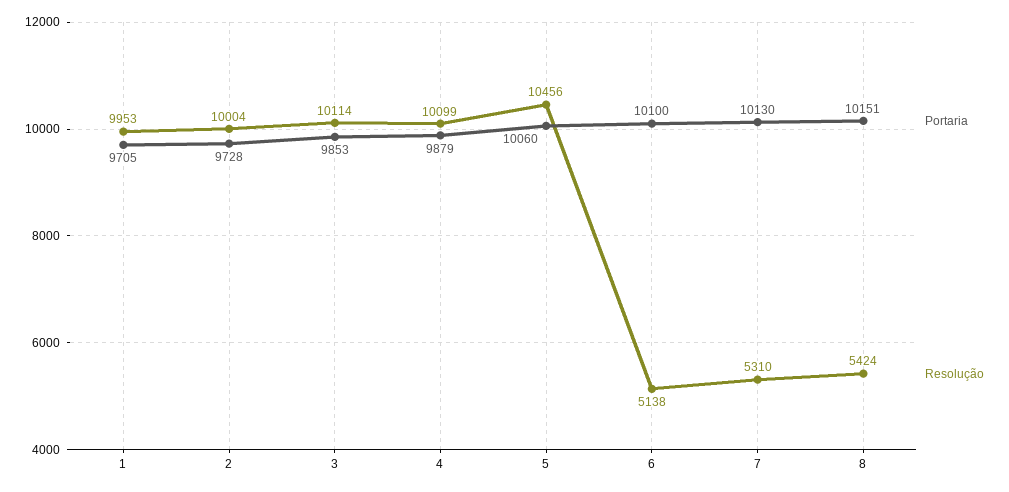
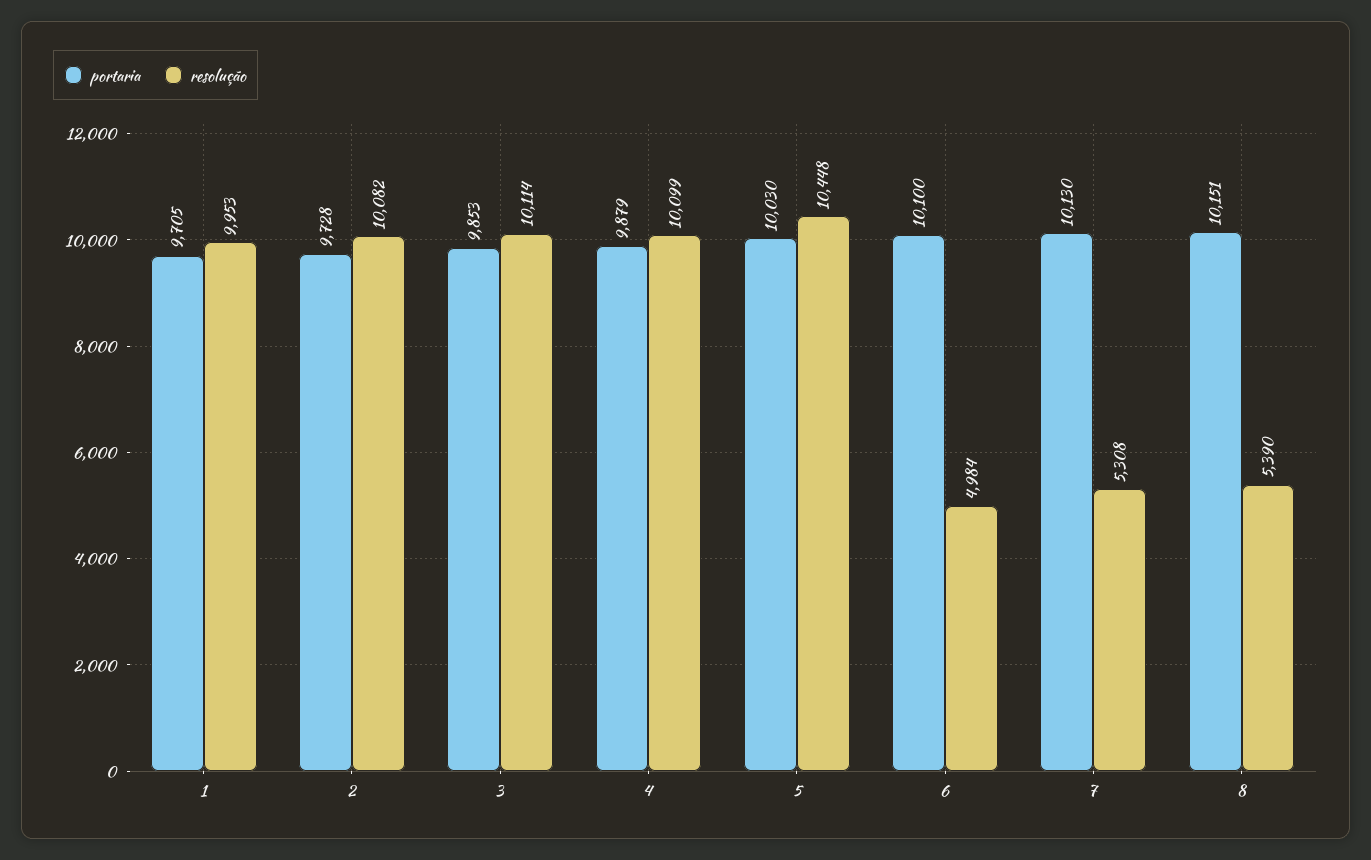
  {
    "Portaria": {
      "1": 9705,
      "2": 9728,
      "3": 9853,
      "4": 9879,
-     "5": 10060,
+     "5": 10030,
      "6": 10100,
      "7": 10130,
      "8": 10151
    },
    "Resolução": {
      "1": 9953,
-     "2": 10004,
+     "2": 10082,
      "3": 10114,
      "4": 10099,
-     "5": 10456,
+     "5": 10448,
-     "6": 5138,
+     "6": 4984,
-     "7": 5310,
+     "7": 5308,
-     "8": 5424
+     "8": 5390
    }
  }

